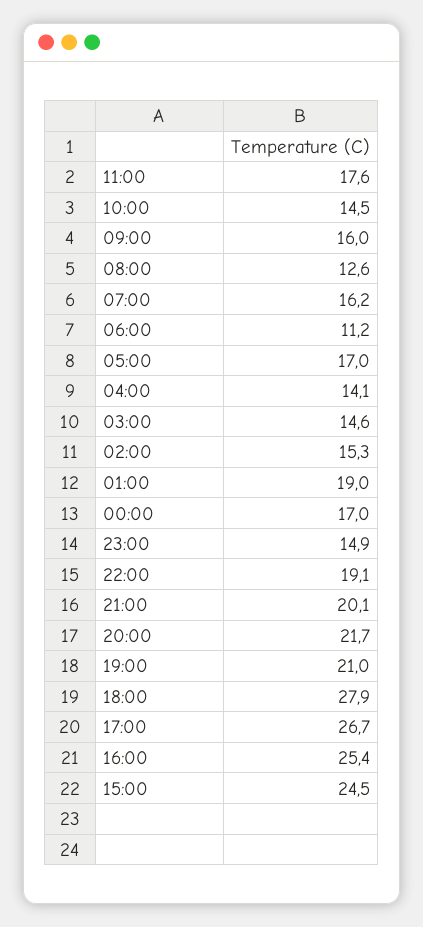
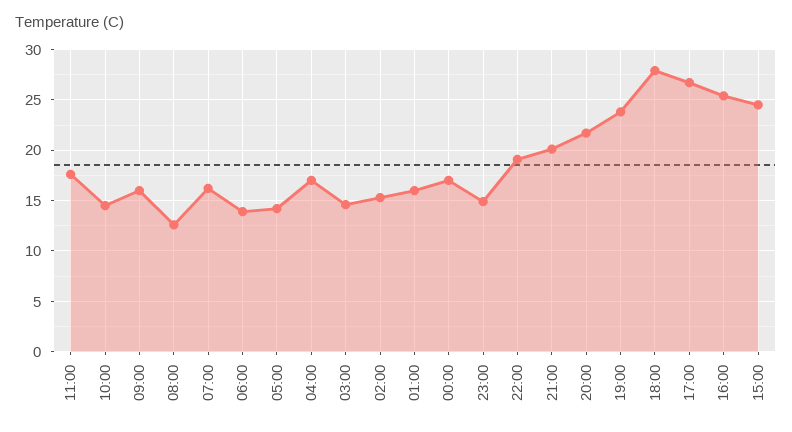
  {
    "11:00": 17.6,
    "10:00": 14.5,
    "09:00": 16,
    "08:00": 12.6,
    "07:00": 16.2,
-   "06:00": 11.2,
+   "06:00": 14,
-   "05:00": 17,
+   "05:00": 14,
-   "04:00": 14.1,
+   "04:00": 17,
    "03:00": 14.6,
    "02:00": 15.3,
-   "01:00": 19,
+   "01:00": 16,
    "00:00": 17,
    "23:00": 14.9,
    "22:00": 19.1,
    "21:00": 20.1,
    "20:00": 21.7,
-   "19:00": 21,
+   "19:00": 24,
    "18:00": 27.9,
    "17:00": 26.7,
    "16:00": 25.4,
    "15:00": 24.5
  }

